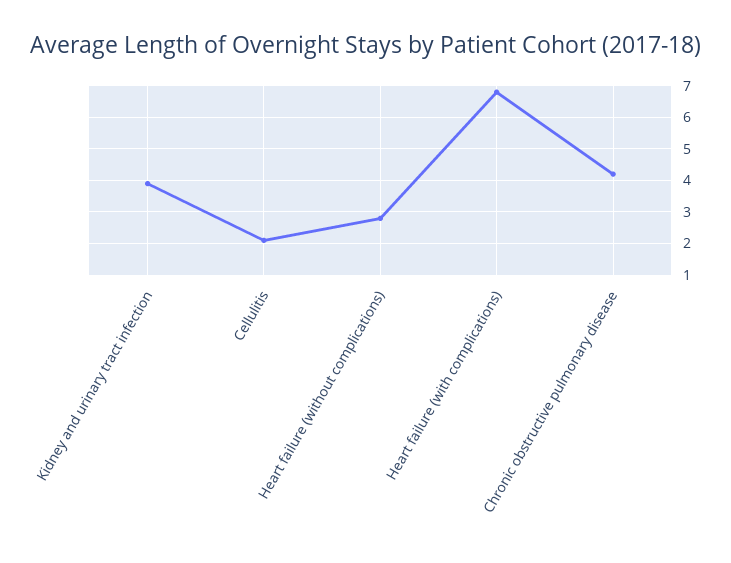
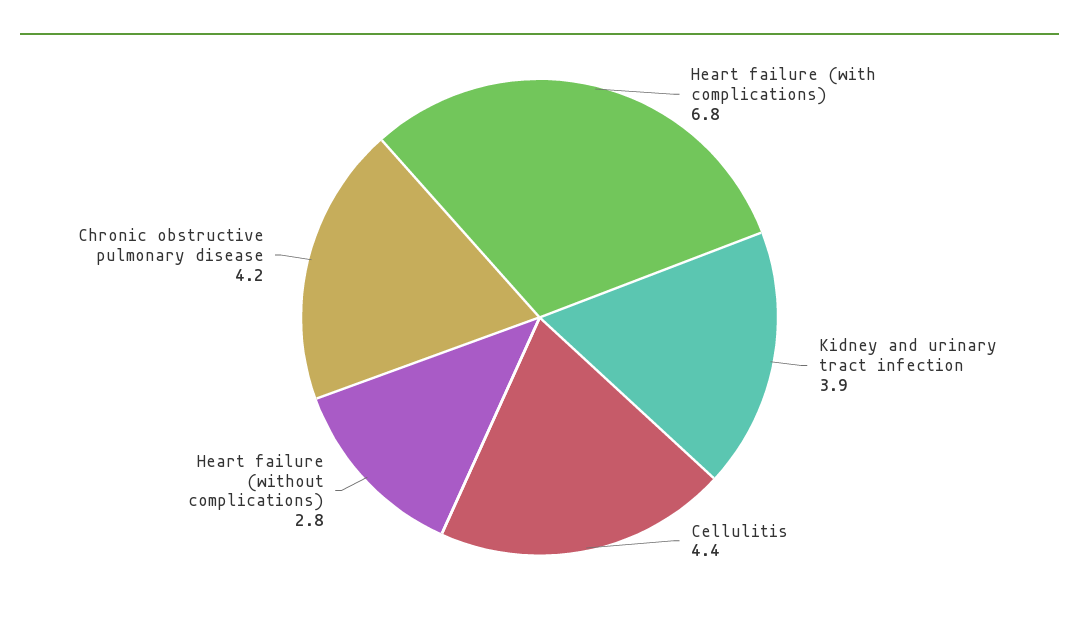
  {
    "Kidney and urinary tract infection": 3.9,
-   "Cellulitis": 2,
+   "Cellulitis": 4.4,
    "Heart failure (without complications)": 2.8,
    "Heart failure (with complications)": 6.8,
    "Chronic obstructive pulmonary disease": 4.2
  }

